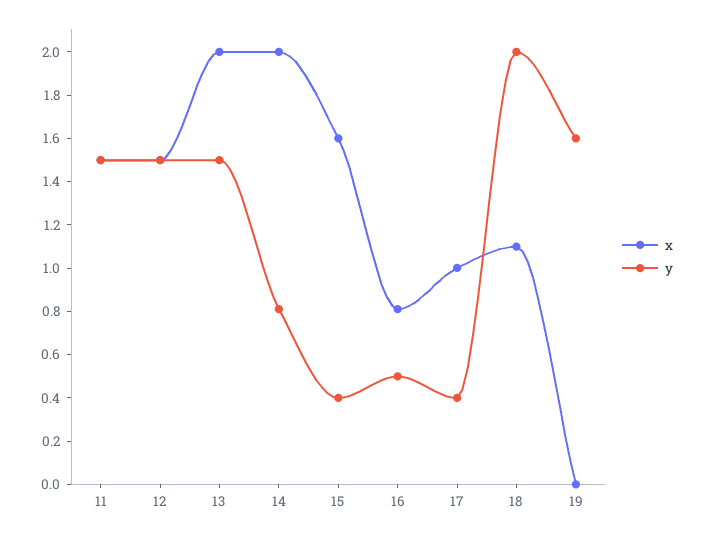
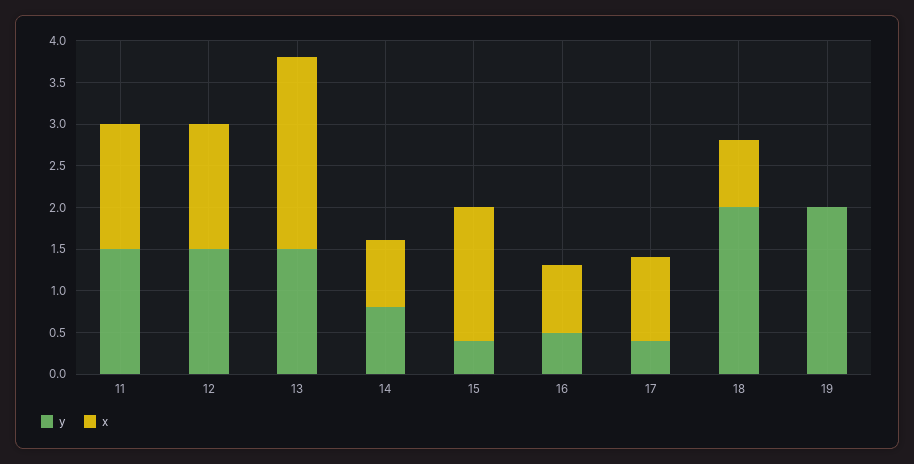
  {
    "x": {
      "11": 1.5,
      "12": 1.5,
-     "13": 2,
+     "13": 2.3,
-     "14": 2,
+     "14": 0.8,
      "15": 1.6,
      "16": 0.8,
      "17": 1,
-     "18": 1.1,
+     "18": 0.8,
      "19": 0
    },
    "y": {
      "11": 1.5,
      "12": 1.5,
      "13": 1.5,
      "14": 0.8,
      "15": 0.4,
      "16": 0.5,
      "17": 0.4,
      "18": 2,
-     "19": 1.6
+     "19": 2
    }
  }

